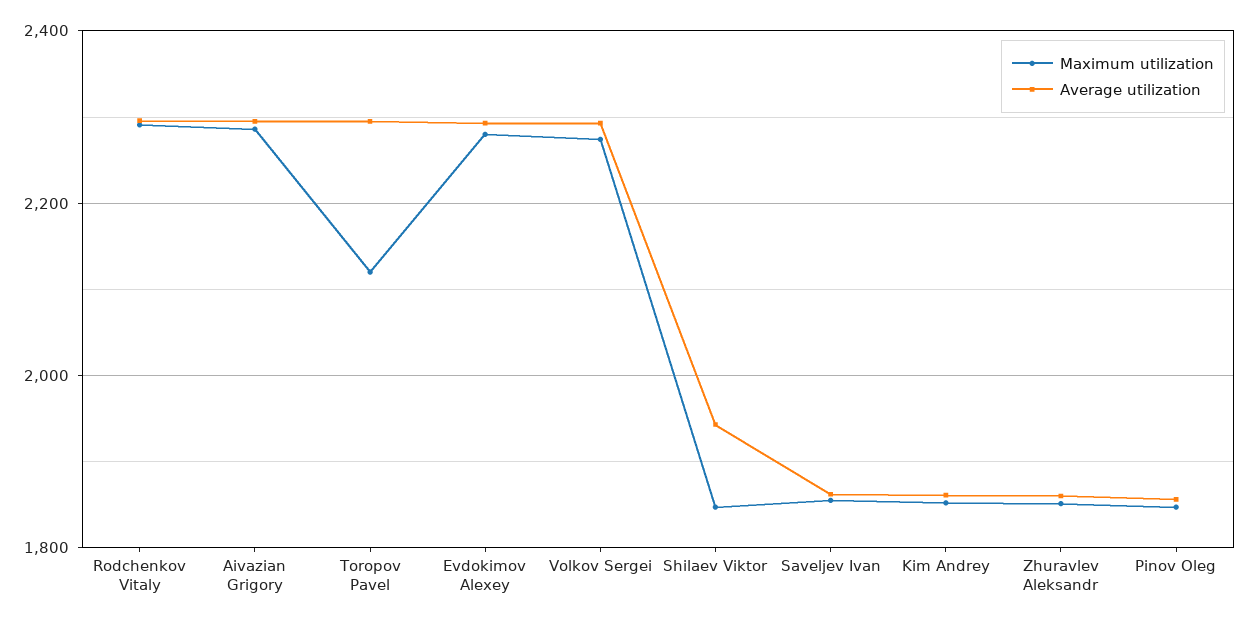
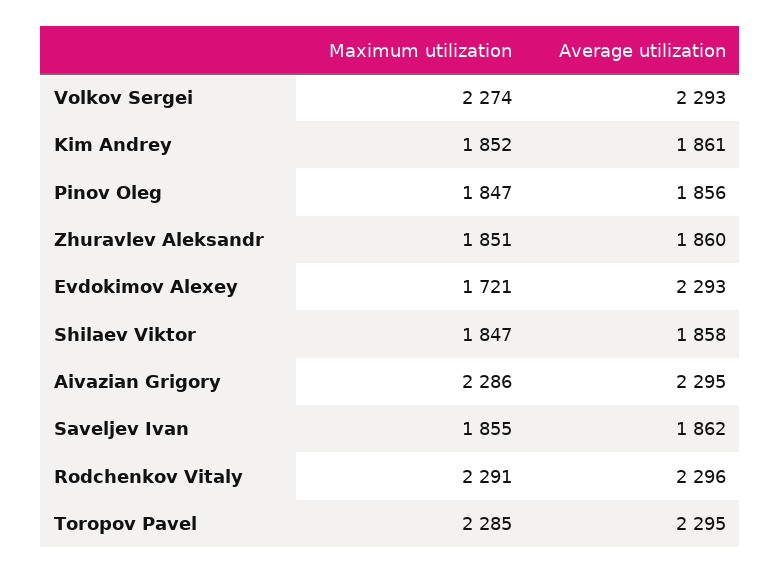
  {
    "Maximum utilization": {
      "Rodchenkov Vitaly": 2291,
      "Aivazian Grigory": 2286,
-     "Toropov Pavel": 2120,
+     "Toropov Pavel": 2285,
-     "Evdokimov Alexey": 2280,
+     "Evdokimov Alexey": 1721,
      "Volkov Sergei": 2274,
      "Shilaev Viktor": 1847,
      "Saveljev Ivan": 1855,
      "Kim Andrey": 1852,
      "Zhuravlev Aleksandr": 1851,
      "Pinov Oleg": 1847
    },
    "Average utilization": {
      "Rodchenkov Vitaly": 2296,
      "Aivazian Grigory": 2295,
      "Toropov Pavel": 2295,
      "Evdokimov Alexey": 2293,
      "Volkov Sergei": 2293,
-     "Shilaev Viktor": 1940,
+     "Shilaev Viktor": 1858,
      "Saveljev Ivan": 1862,
      "Kim Andrey": 1861,
      "Zhuravlev Aleksandr": 1860,
      "Pinov Oleg": 1856
    }
  }

